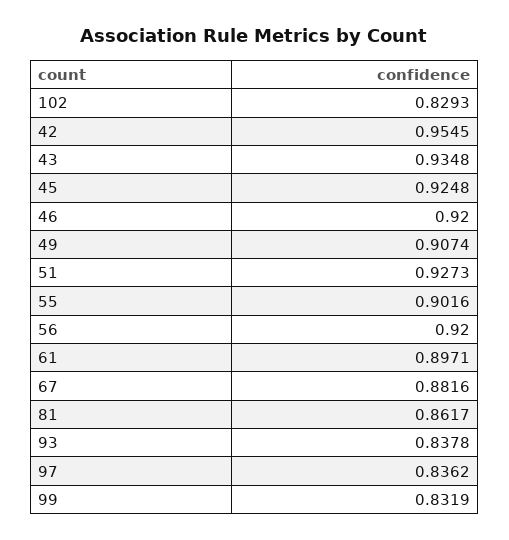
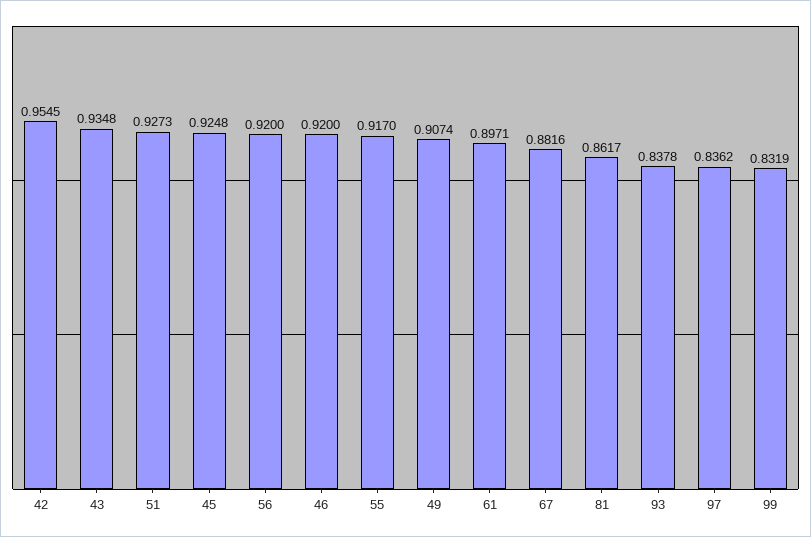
  {
-   "102": 0.8293,
    "42": 0.9545,
    "43": 0.9348,
    "45": 0.9248,
    "46": 0.92,
    "49": 0.9074,
    "51": 0.9273,
-   "55": 0.9016,
+   "55": 0.917,
    "56": 0.92,
    "61": 0.8971,
    "67": 0.8816,
    "81": 0.8617,
    "93": 0.8378,
    "97": 0.8362,
    "99": 0.8319
  }

